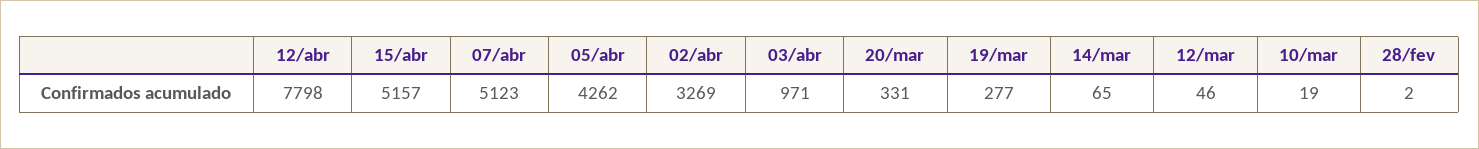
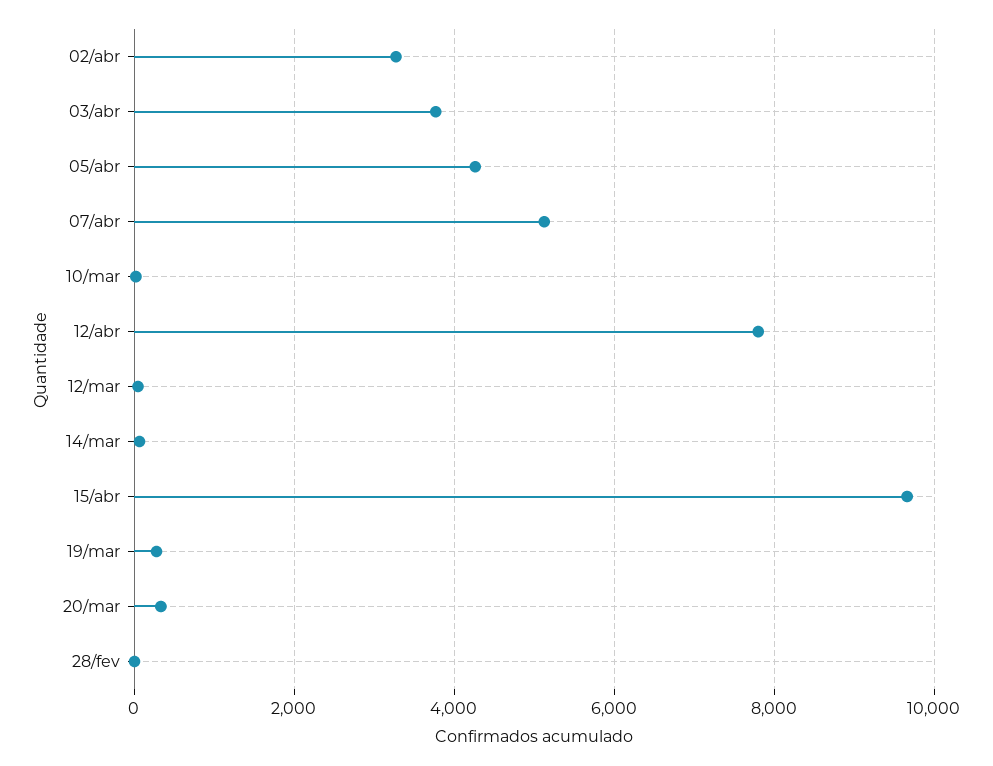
  {
    "12/abr": 7798,
-   "15/abr": 5157,
+   "15/abr": 9600,
    "07/abr": 5123,
    "05/abr": 4262,
    "02/abr": 3269,
-   "03/abr": 971,
+   "03/abr": 3800,
    "20/mar": 331,
    "19/mar": 277,
    "14/mar": 65,
    "12/mar": 46,
    "10/mar": 19,
    "28/fev": 2
  }

